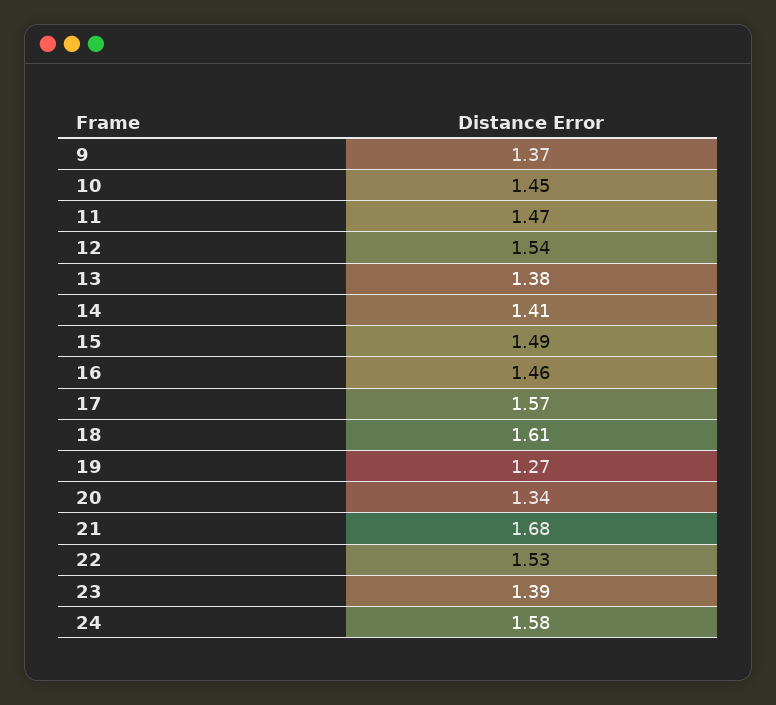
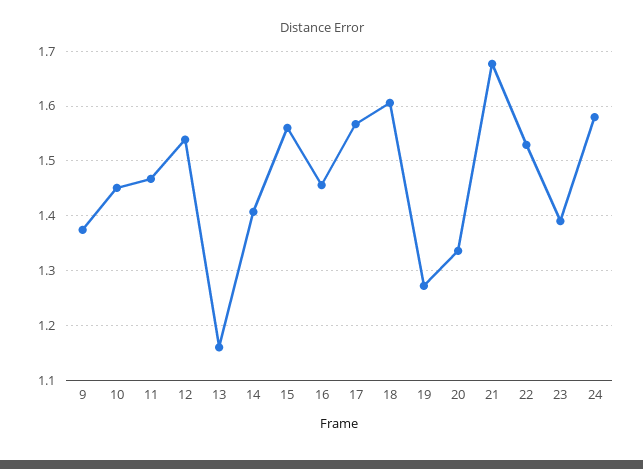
  {
    "9": 1.37,
    "10": 1.45,
    "11": 1.47,
    "12": 1.54,
-   "13": 1.38,
+   "13": 1.16,
    "14": 1.41,
-   "15": 1.49,
+   "15": 1.56,
    "16": 1.46,
    "17": 1.57,
    "18": 1.61,
    "19": 1.27,
    "20": 1.34,
    "21": 1.68,
    "22": 1.53,
    "23": 1.39,
    "24": 1.58
  }

